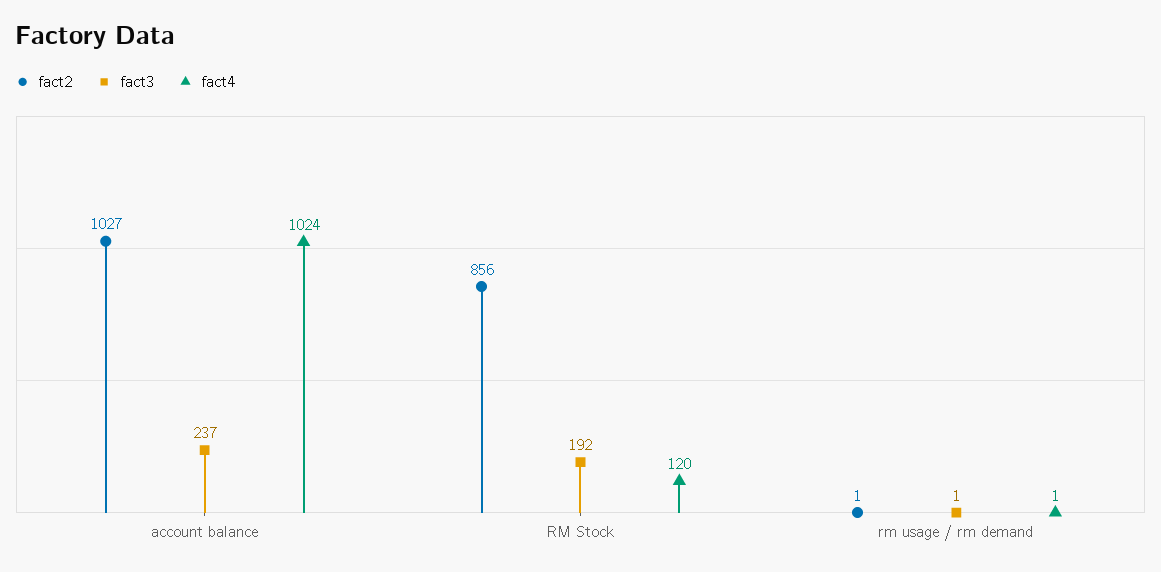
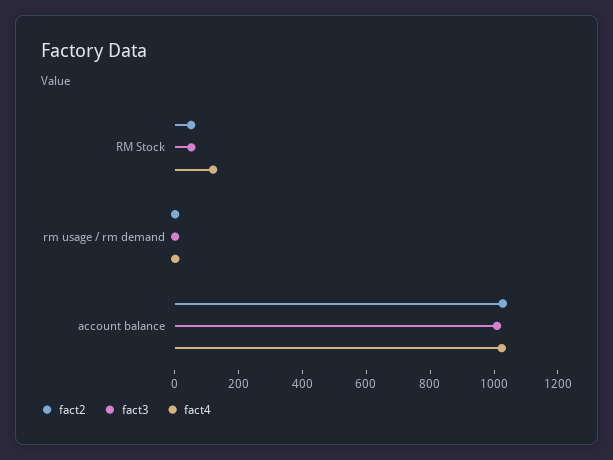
  {
    "fact2": {
      "account balance": 1027,
-     "RM Stock": 856,
+     "RM Stock": 50,
      "rm usage / rm demand": 1
    },
    "fact3": {
-     "account balance": 237,
+     "account balance": 1000,
-     "RM Stock": 192,
+     "RM Stock": 50,
      "rm usage / rm demand": 1
    },
    "fact4": {
      "account balance": 1024,
      "RM Stock": 120,
      "rm usage / rm demand": 1
    }
  }

